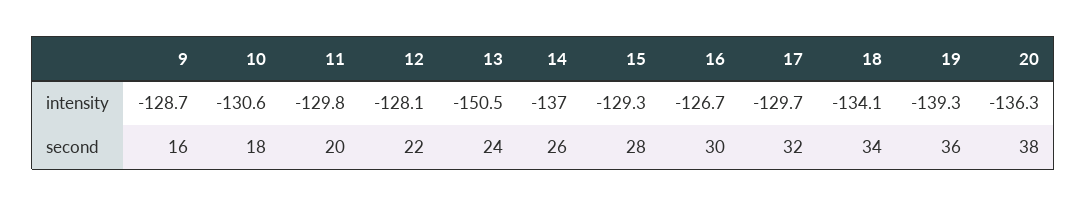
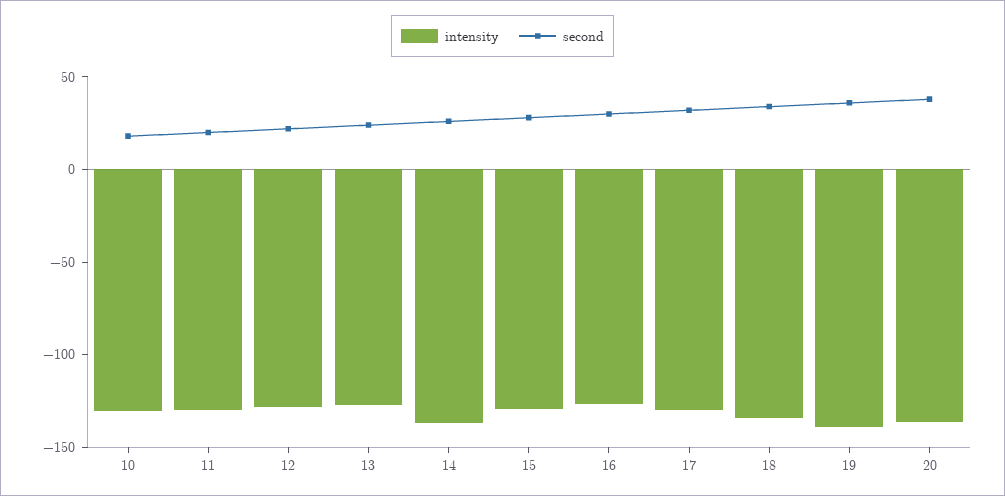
  {
    "intensity": {
-     "9": -128.7,
      "10": -130.6,
      "11": -129.8,
      "12": -128.1,
-     "13": -150.5,
+     "13": -130,
      "14": -137,
      "15": -129.3,
      "16": -126.7,
      "17": -129.7,
      "18": -134.1,
      "19": -139.3,
      "20": -136.3
    },
    "second": {
-     "9": 16,
      "10": 18,
      "11": 20,
      "12": 22,
      "13": 24,
      "14": 26,
      "15": 28,
      "16": 30,
      "17": 32,
      "18": 34,
      "19": 36,
      "20": 38
    }
  }

